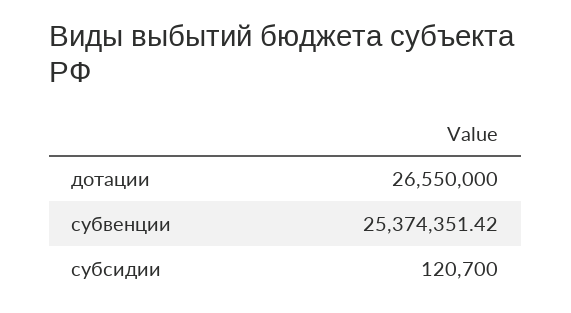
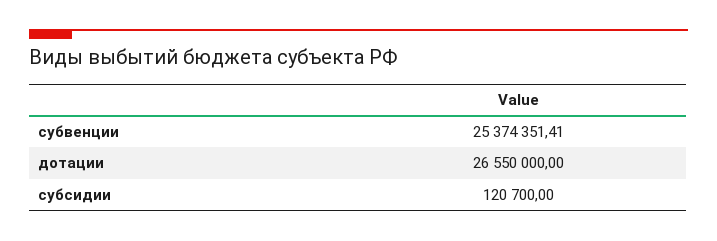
  {
    "дотации": 26550000,
-   "субвенции": 25374351.42,
+   "субвенции": 25374351.41,
    "субсидии": 120700
  }

